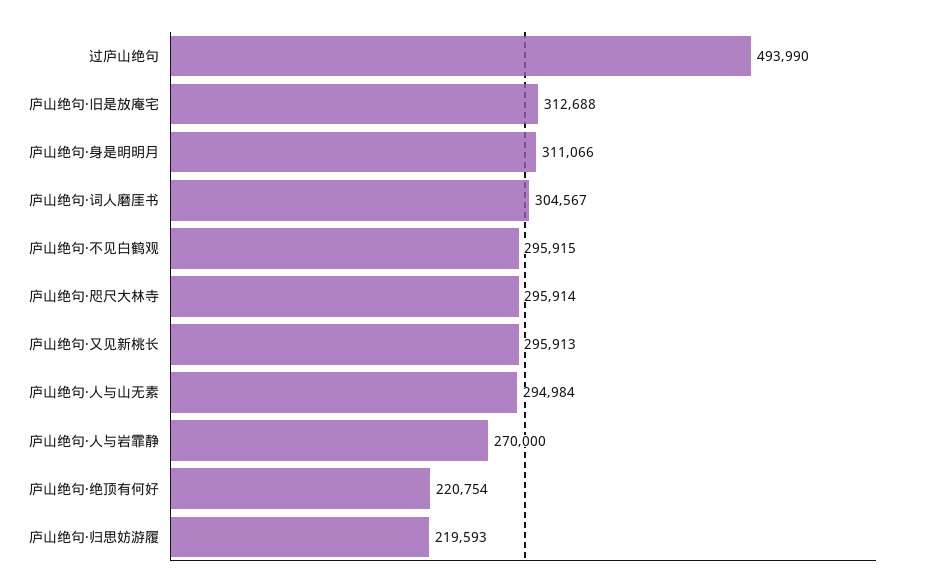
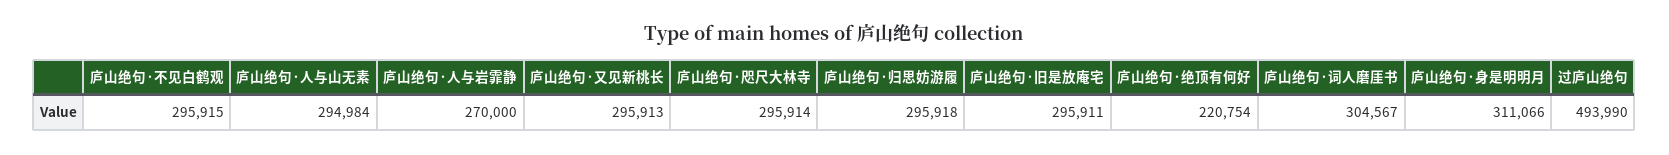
  {
    "过庐山绝句": 493990,
-   "庐山绝句·旧是放庵宅": 312688,
+   "庐山绝句·旧是放庵宅": 295911,
    "庐山绝句·身是明明月": 311066,
    "庐山绝句·词人磨厓书": 304567,
    "庐山绝句·不见白鹤观": 295915,
    "庐山绝句·咫尺大林寺": 295914,
    "庐山绝句·又见新桃长": 295913,
    "庐山绝句·人与山无素": 294984,
    "庐山绝句·人与岩霏静": 270000,
    "庐山绝句·绝顶有何好": 220754,
-   "庐山绝句·归思妨游履": 219593
+   "庐山绝句·归思妨游履": 295918
  }

